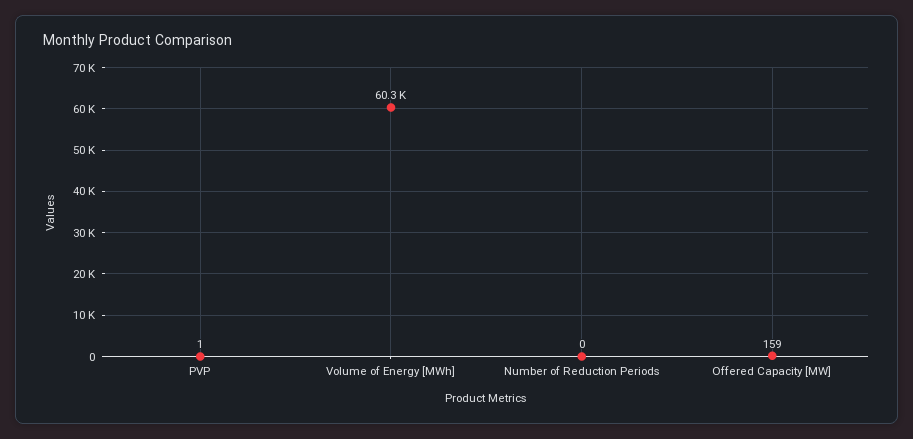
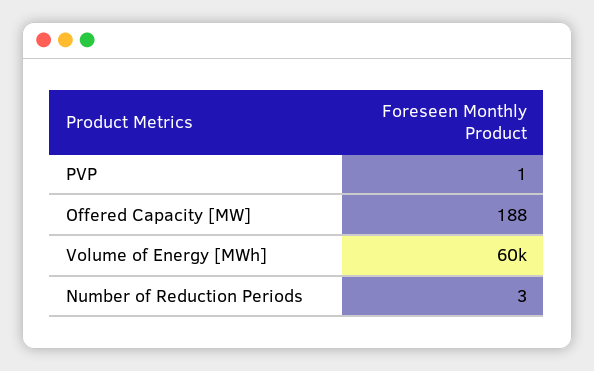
  {
    "PVP": 1,
    "Volume of Energy [MWh]": 60300,
-   "Number of Reduction Periods": 0,
+   "Number of Reduction Periods": 3,
-   "Offered Capacity [MW]": 159
+   "Offered Capacity [MW]": 188
  }

